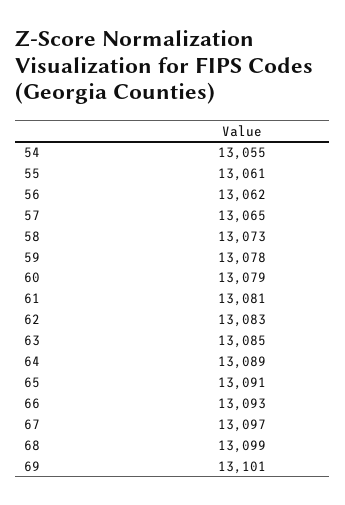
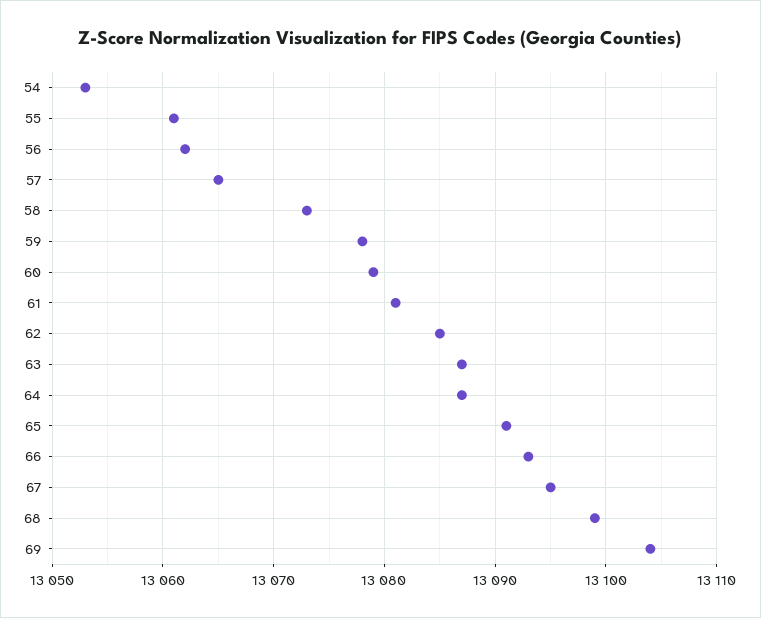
  {
-   "54": 13055,
+   "54": 13053,
    "55": 13061,
    "56": 13062,
    "57": 13065,
    "58": 13073,
    "59": 13078,
    "60": 13079,
    "61": 13081,
-   "62": 13083,
+   "62": 13085,
-   "63": 13085,
+   "63": 13087,
-   "64": 13089,
+   "64": 13087,
    "65": 13091,
    "66": 13093,
-   "67": 13097,
+   "67": 13095,
    "68": 13099,
-   "69": 13101
+   "69": 13104
  }

